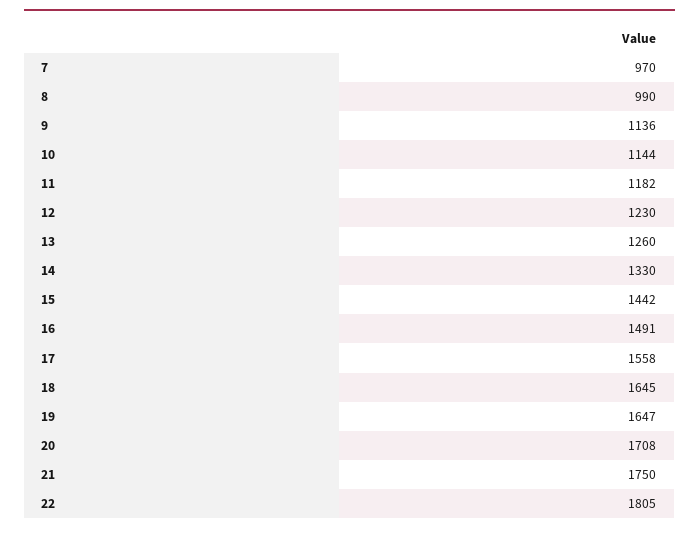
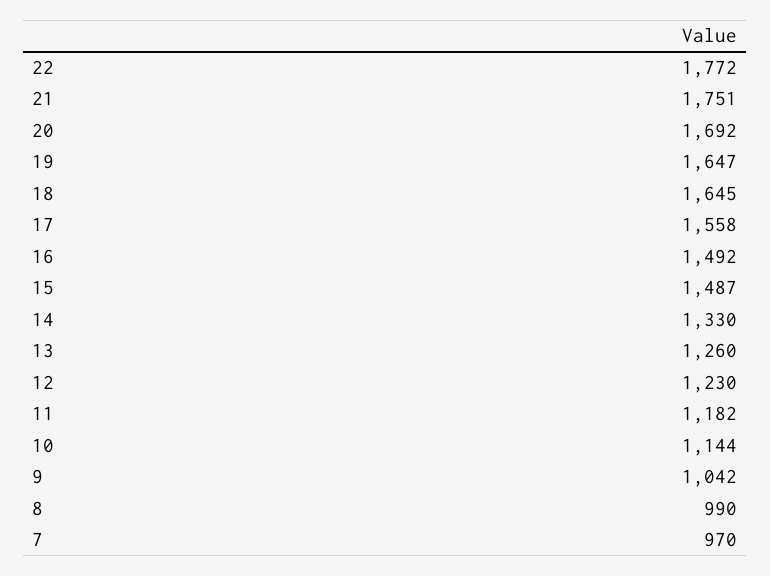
  {
    "7": 970,
    "8": 990,
-   "9": 1136,
+   "9": 1042,
    "10": 1144,
    "11": 1182,
    "12": 1230,
    "13": 1260,
    "14": 1330,
-   "15": 1442,
+   "15": 1487,
-   "16": 1491,
+   "16": 1492,
    "17": 1558,
    "18": 1645,
    "19": 1647,
-   "20": 1708,
+   "20": 1692,
-   "21": 1750,
+   "21": 1751,
-   "22": 1805
+   "22": 1772
  }

